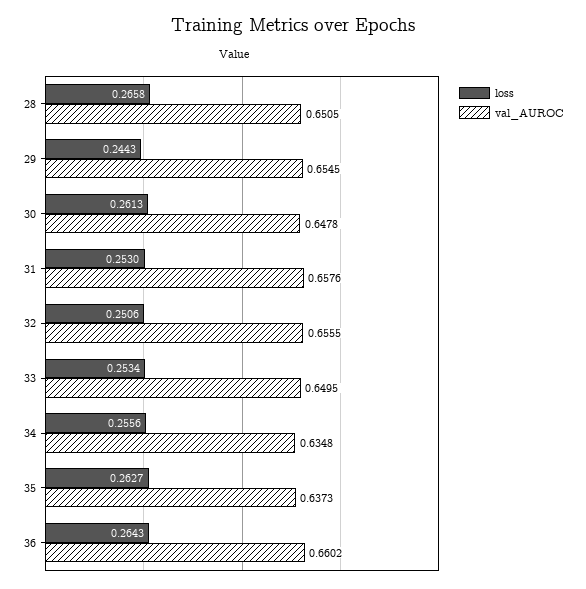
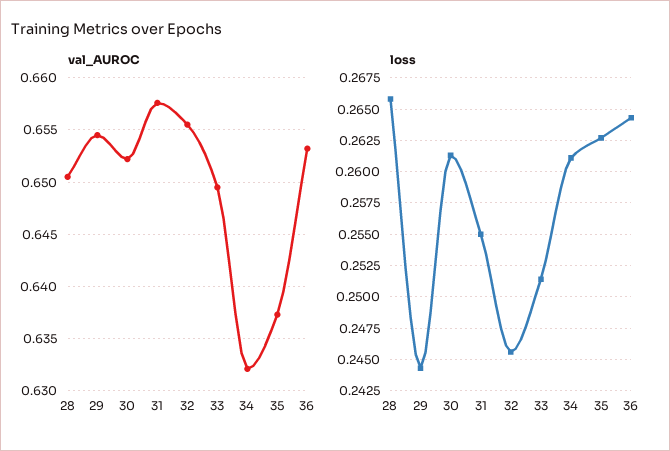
  {
    "loss": {
      "28": 0.2658,
      "29": 0.2443,
      "30": 0.2613,
-     "31": 0.253,
+     "31": 0.255,
-     "32": 0.2506,
+     "32": 0.2455,
-     "33": 0.2534,
+     "33": 0.2515,
-     "34": 0.2556,
+     "34": 0.261,
      "35": 0.2627,
      "36": 0.2643
    },
    "val_AUROC": {
      "28": 0.6505,
      "29": 0.6545,
-     "30": 0.6478,
+     "30": 0.652,
      "31": 0.6576,
      "32": 0.6555,
      "33": 0.6495,
-     "34": 0.6348,
+     "34": 0.632,
      "35": 0.6373,
-     "36": 0.6602
+     "36": 0.653
    }
  }

